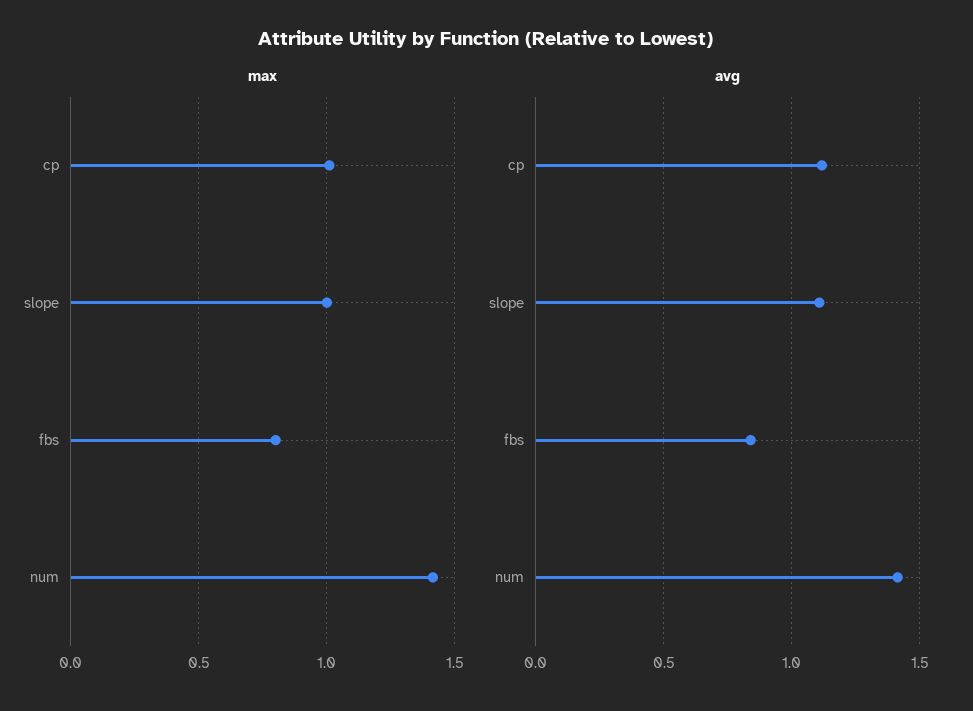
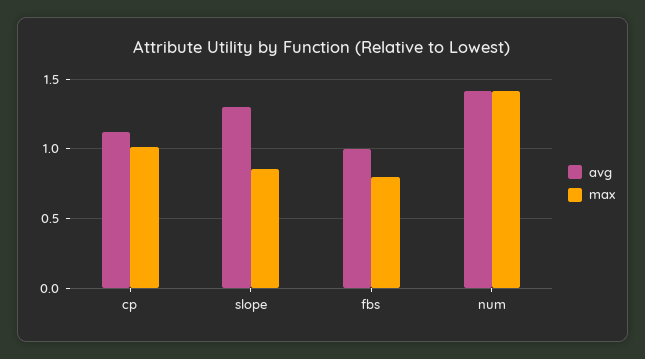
  {
    "max": {
      "cp": 1,
-     "slope": 1,
+     "slope": 0.85,
      "fbs": 0.8,
      "num": 1.4
    },
    "avg": {
      "cp": 1.1,
-     "slope": 1.1,
+     "slope": 1.3,
-     "fbs": 0.85,
+     "fbs": 1,
      "num": 1.4
    }
  }

